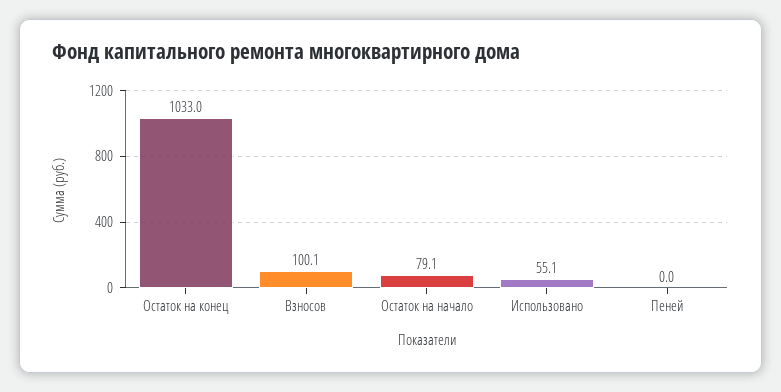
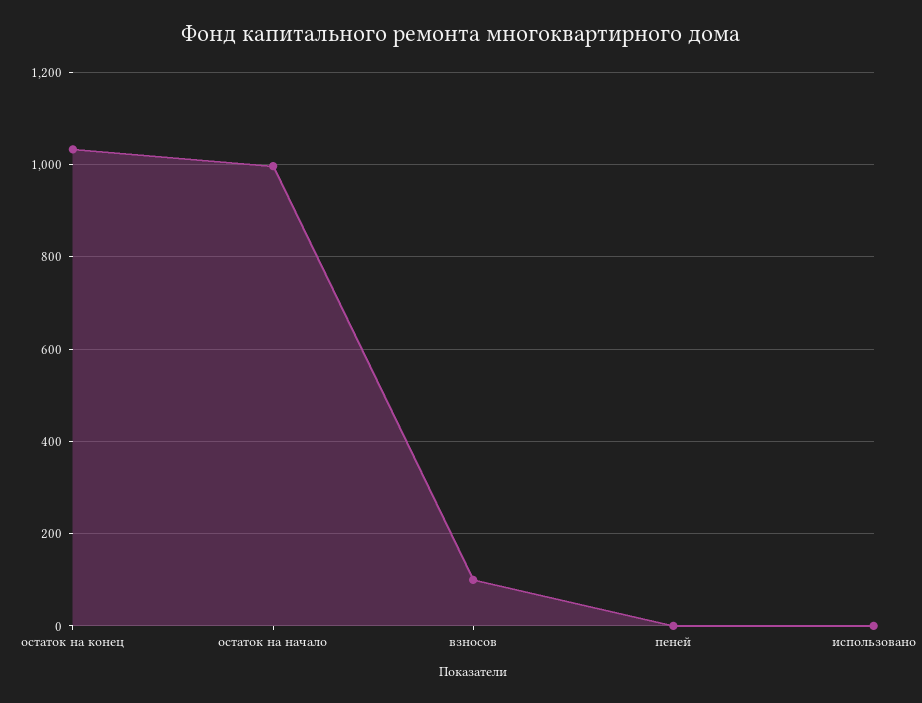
  {
    "Остаток на конец": 1033,
    "Взносов": 100.1,
-   "Остаток на начало": 79.1,
+   "Остаток на начало": 1000,
-   "Использовано": 55.1,
+   "Использовано": 0,
    "Пеней": 0
  }

